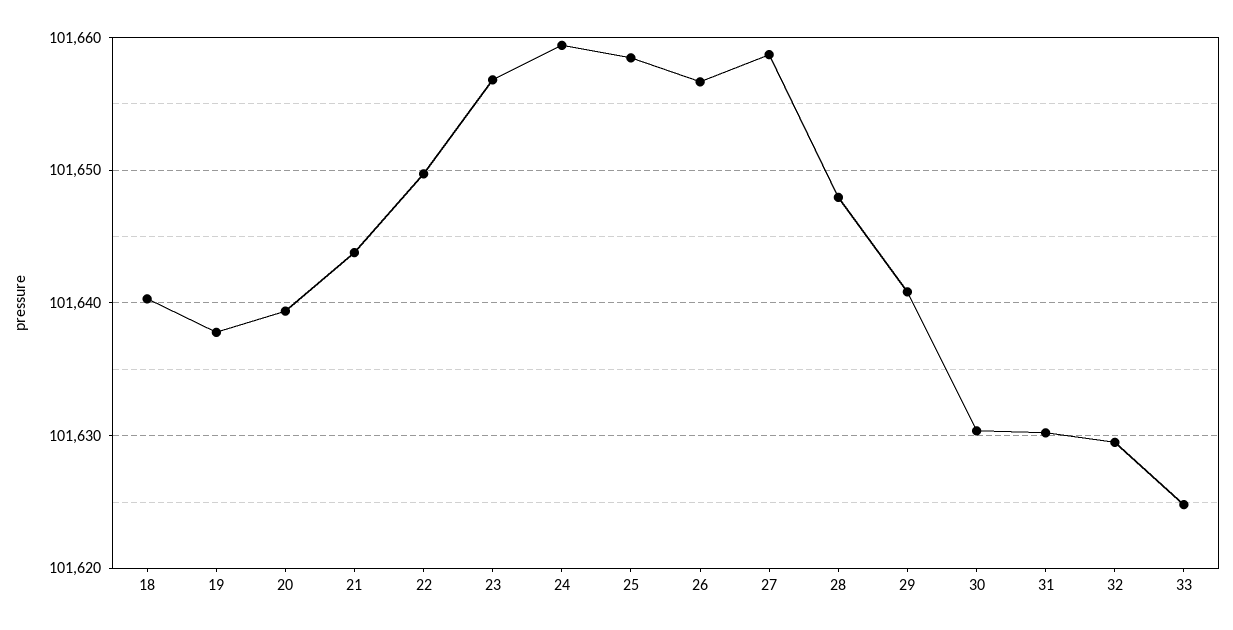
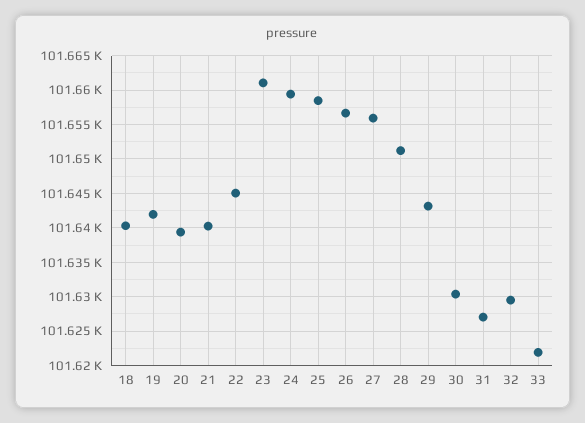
  {
    "18": 101640,
-   "19": 101638,
+   "19": 101642,
    "20": 101639,
-   "21": 101644,
+   "21": 101640,
-   "22": 101650,
+   "22": 101645,
-   "23": 101657,
+   "23": 101661,
    "24": 101659,
    "25": 101658,
    "26": 101657,
-   "27": 101659,
+   "27": 101656,
-   "28": 101648,
+   "28": 101651,
-   "29": 101641,
+   "29": 101643,
    "30": 101630,
-   "31": 101630,
+   "31": 101627,
    "32": 101630,
-   "33": 101625
+   "33": 101622
  }

